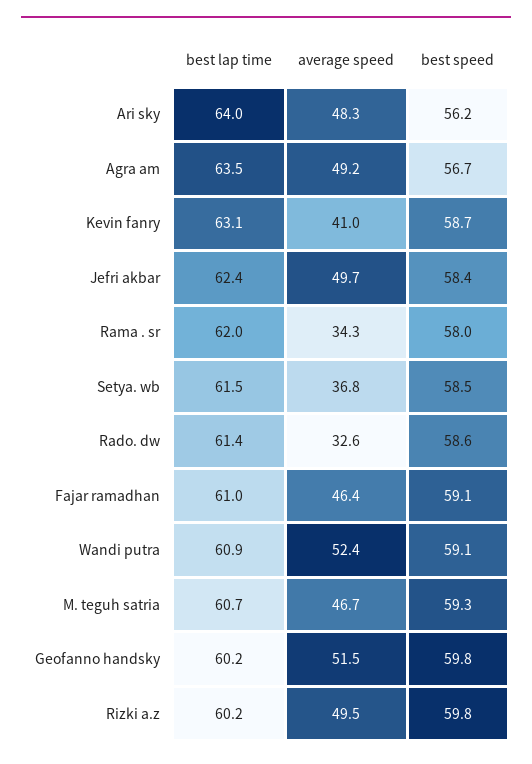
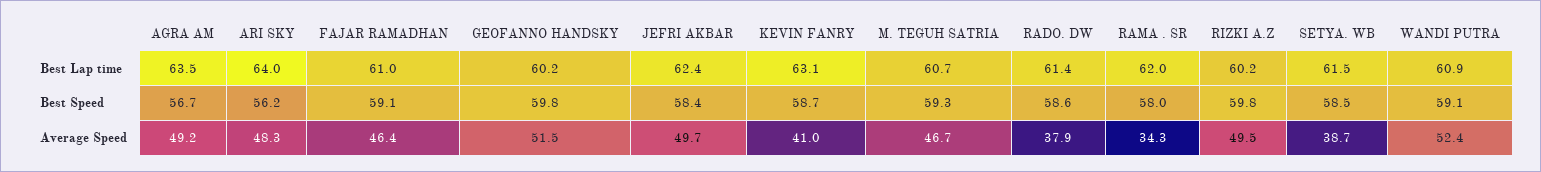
  {
    "best lap time": {
      "Ari sky": 64,
      "Agra am": 63.5,
      "Kevin fanry": 63.1,
      "Jefri akbar": 62.4,
      "Rama . sr": 62,
      "Setya. wb": 61.5,
      "Rado. dw": 61.4,
      "Fajar ramadhan": 61,
      "Wandi putra": 60.9,
      "M. teguh satria": 60.7,
      "Geofanno handsky": 60.2,
      "Rizki a.z": 60.2
    },
    "average speed": {
      "Ari sky": 48.3,
      "Agra am": 49.2,
      "Kevin fanry": 41,
      "Jefri akbar": 49.7,
      "Rama . sr": 34.3,
-     "Setya. wb": 36.8,
+     "Setya. wb": 38.7,
-     "Rado. dw": 32.6,
+     "Rado. dw": 37.9,
      "Fajar ramadhan": 46.4,
      "Wandi putra": 52.4,
      "M. teguh satria": 46.7,
      "Geofanno handsky": 51.5,
      "Rizki a.z": 49.5
    },
    "best speed": {
      "Ari sky": 56.2,
      "Agra am": 56.7,
      "Kevin fanry": 58.7,
      "Jefri akbar": 58.4,
      "Rama . sr": 58,
      "Setya. wb": 58.5,
      "Rado. dw": 58.6,
      "Fajar ramadhan": 59.1,
      "Wandi putra": 59.1,
      "M. teguh satria": 59.3,
      "Geofanno handsky": 59.8,
      "Rizki a.z": 59.8
    }
  }

